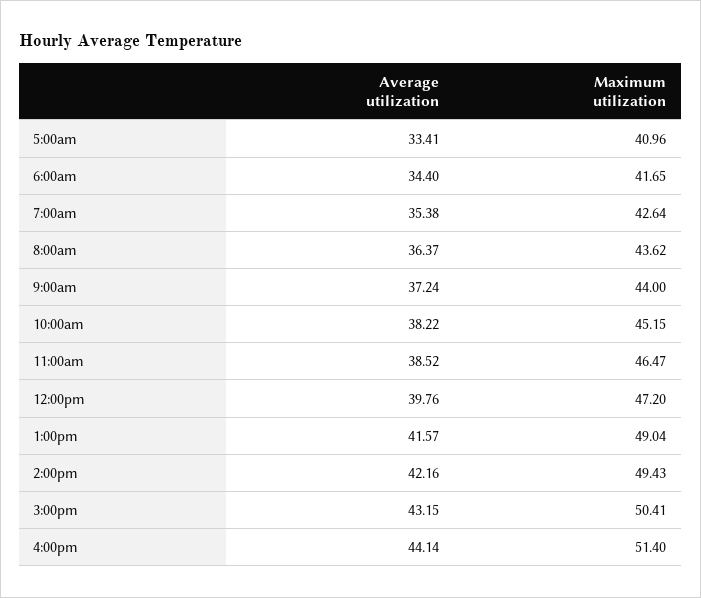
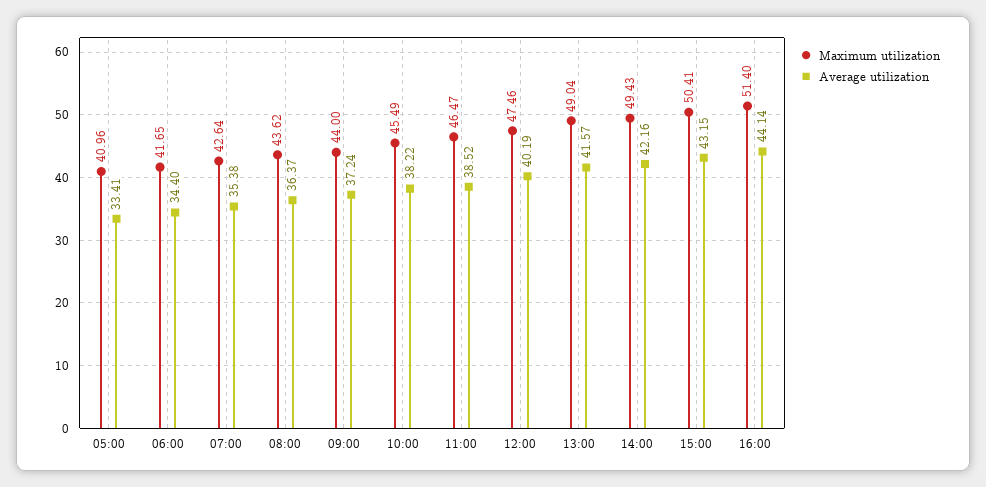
  {
    "Average utilization": {
      "5:00am": 33.41,
      "6:00am": 34.4,
      "7:00am": 35.38,
      "8:00am": 36.37,
      "9:00am": 37.24,
      "10:00am": 38.22,
      "11:00am": 38.52,
-     "12:00pm": 39.76,
+     "12:00pm": 40.19,
      "1:00pm": 41.57,
      "2:00pm": 42.16,
      "3:00pm": 43.15,
      "4:00pm": 44.14
    },
    "Maximum utilization": {
      "5:00am": 40.96,
      "6:00am": 41.65,
      "7:00am": 42.64,
      "8:00am": 43.62,
      "9:00am": 44,
-     "10:00am": 45.15,
+     "10:00am": 45.49,
      "11:00am": 46.47,
-     "12:00pm": 47.2,
+     "12:00pm": 47.46,
      "1:00pm": 49.04,
      "2:00pm": 49.43,
      "3:00pm": 50.41,
      "4:00pm": 51.4
    }
  }

